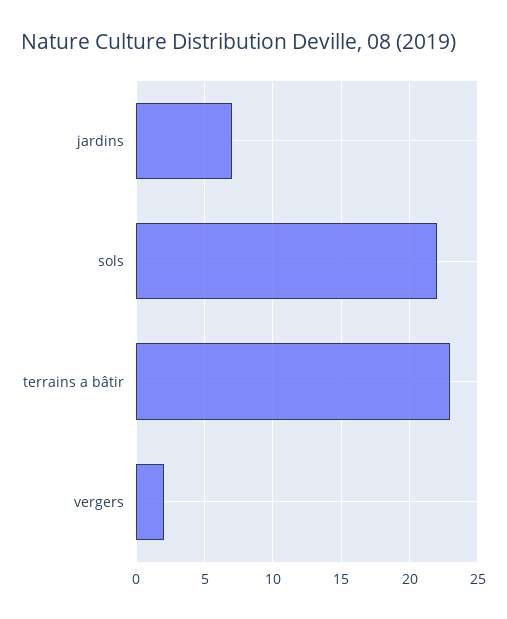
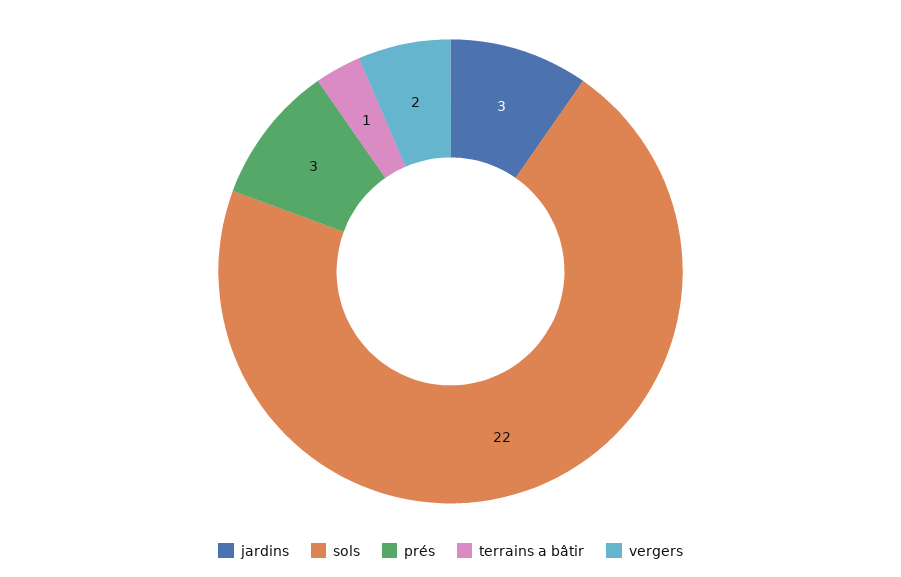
  {
-   "jardins": 7,
+   "jardins": 3,
    "sols": 22,
-   "terrains a bâtir": 23,
+   "terrains a bâtir": 1,
-   "vergers": 2
+   "vergers": 2,
+   "prés": 3
  }

